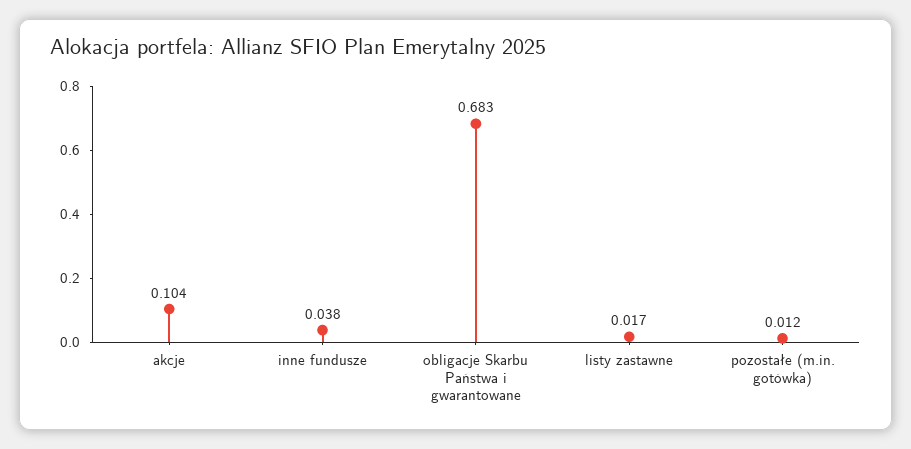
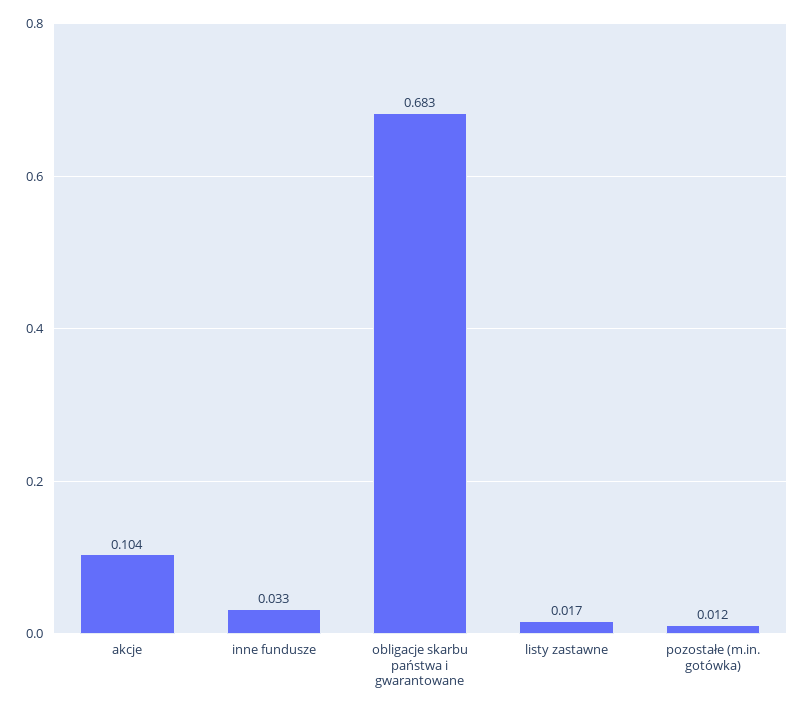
  {
    "akcje": 0.104,
-   "inne fundusze": 0.038,
+   "inne fundusze": 0.033,
    "obligacje Skarbu Państwa i gwarantowane": 0.683,
    "listy zastawne": 0.017,
    "pozostałe (m.in. gotówka)": 0.012
  }

